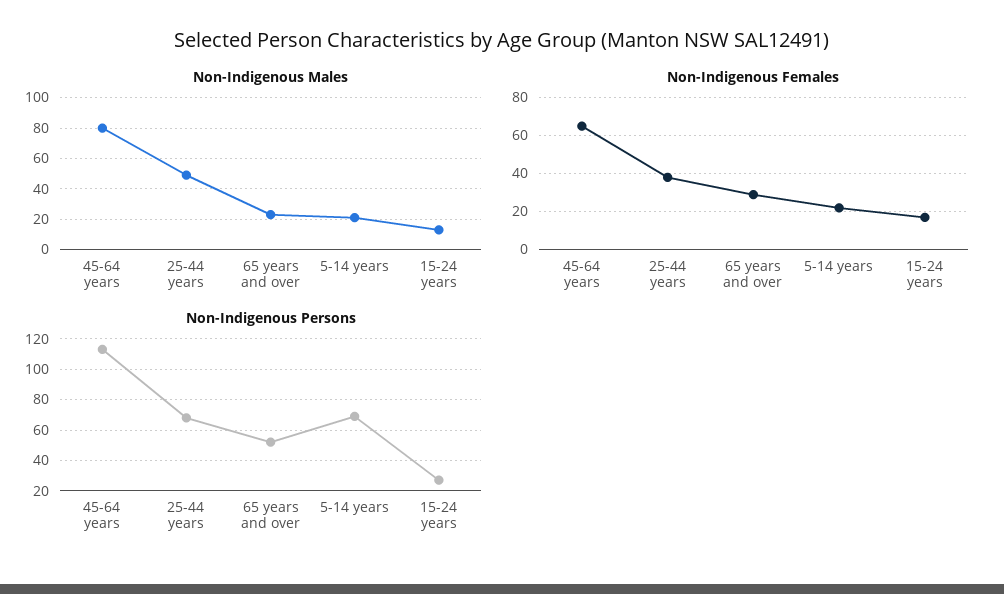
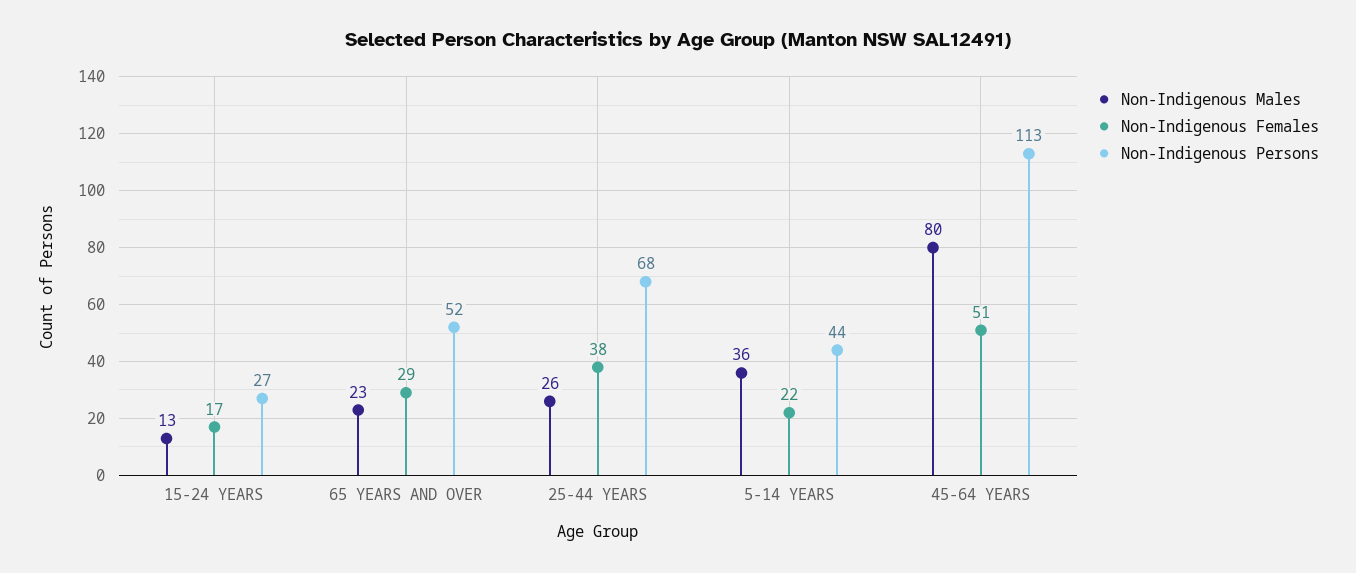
  {
    "Non-Indigenous Males": {
      "45-64 years": 80,
-     "25-44 years": 50,
+     "25-44 years": 26,
      "65 years and over": 23,
-     "5-14 years": 20,
+     "5-14 years": 36,
      "15-24 years": 13
    },
    "Non-Indigenous Females": {
-     "45-64 years": 65,
+     "45-64 years": 51,
      "25-44 years": 38,
      "65 years and over": 29,
      "5-14 years": 22,
      "15-24 years": 17
    },
    "Non-Indigenous Persons": {
      "45-64 years": 113,
      "25-44 years": 68,
      "65 years and over": 52,
-     "5-14 years": 70,
+     "5-14 years": 44,
      "15-24 years": 27
    }
  }

